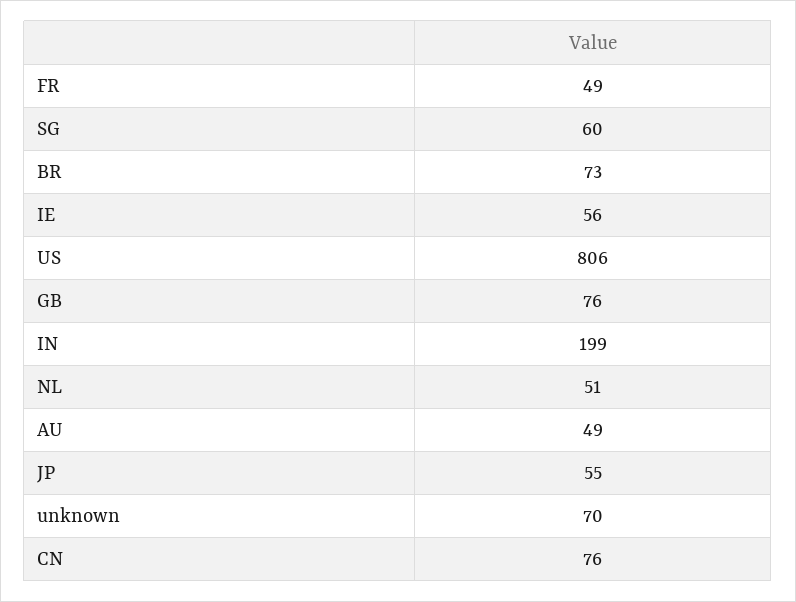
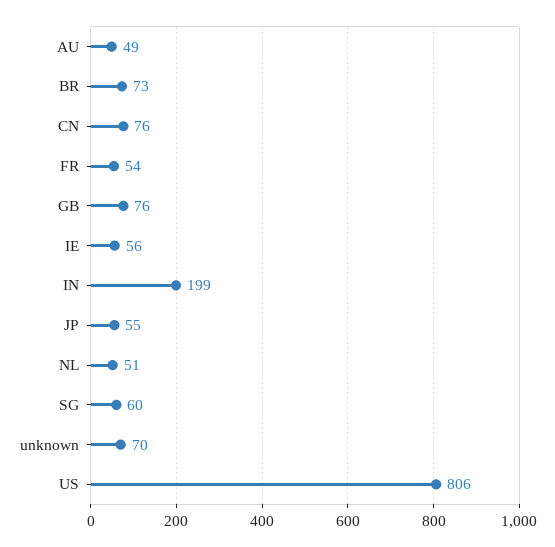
  {
-   "FR": 49,
+   "FR": 54,
    "SG": 60,
    "BR": 73,
    "IE": 56,
    "US": 806,
    "GB": 76,
    "IN": 199,
    "NL": 51,
    "AU": 49,
    "JP": 55,
    "unknown": 70,
    "CN": 76
  }

